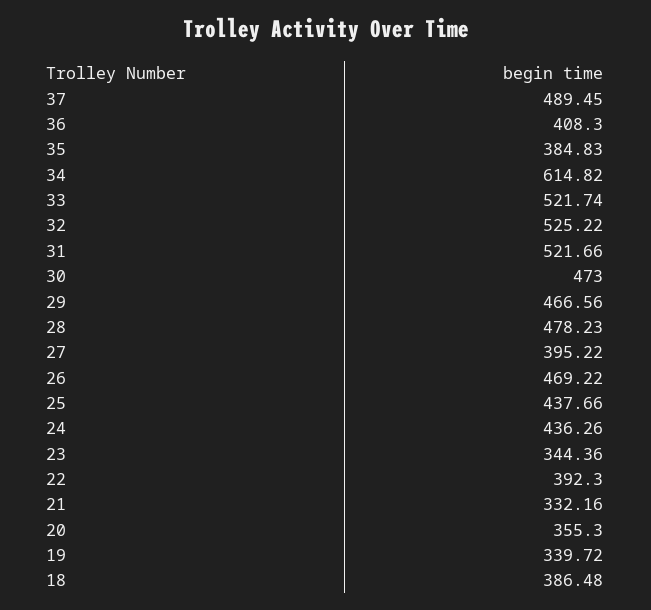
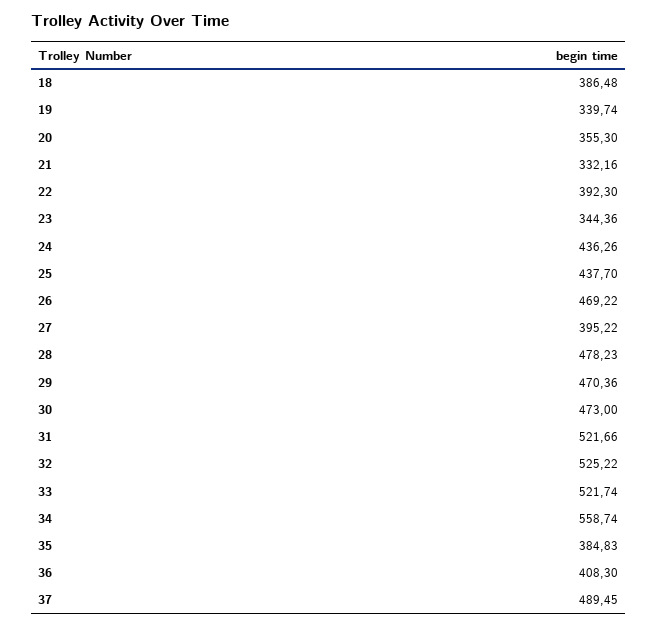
  {
    "37": 489.45,
    "36": 408.3,
    "35": 384.83,
-   "34": 614.82,
+   "34": 558.74,
    "33": 521.74,
    "32": 525.22,
    "31": 521.66,
    "30": 473,
-   "29": 466.56,
+   "29": 470.36,
    "28": 478.23,
    "27": 395.22,
    "26": 469.22,
-   "25": 437.66,
+   "25": 437.7,
    "24": 436.26,
    "23": 344.36,
    "22": 392.3,
    "21": 332.16,
    "20": 355.3,
-   "19": 339.72,
+   "19": 339.74,
    "18": 386.48
  }

